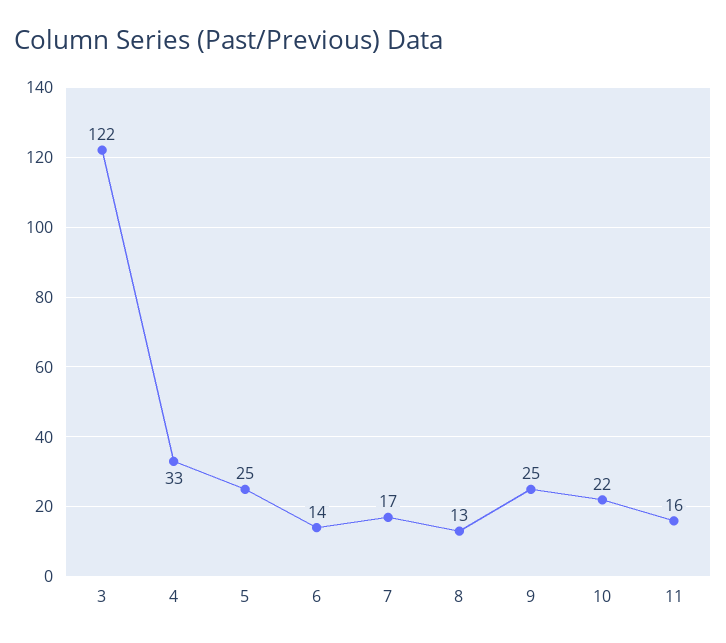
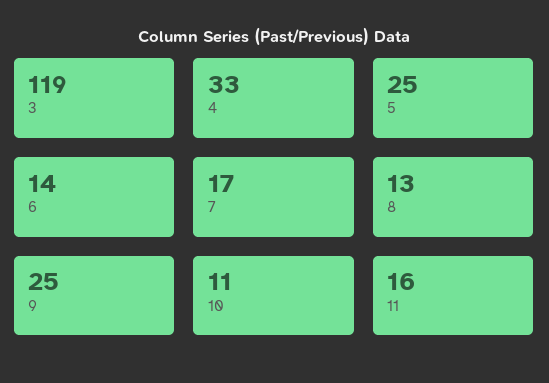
  {
-   "3": 122,
+   "3": 119,
    "4": 33,
    "5": 25,
    "6": 14,
    "7": 17,
    "8": 13,
    "9": 25,
-   "10": 22,
+   "10": 11,
    "11": 16
  }

